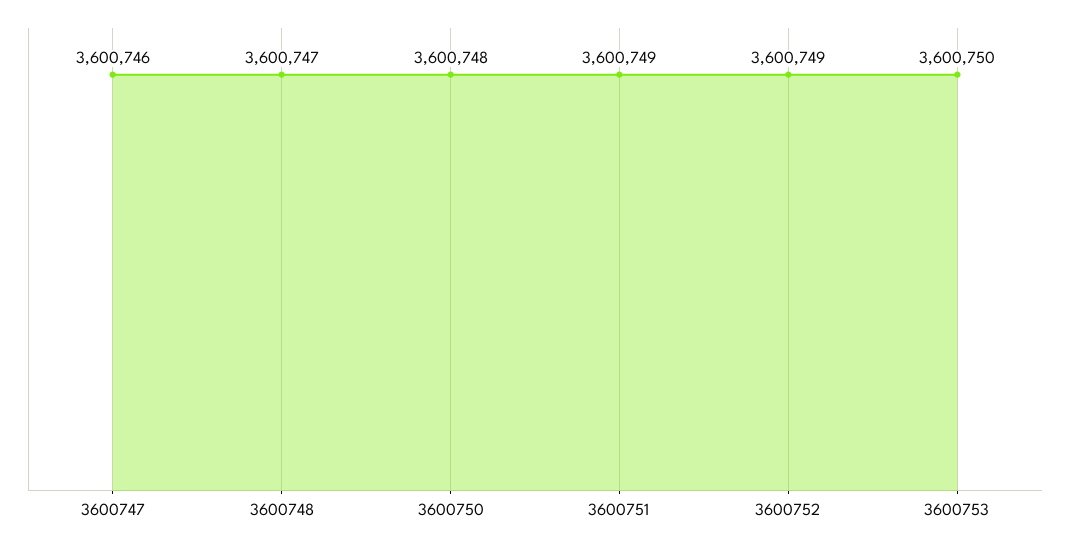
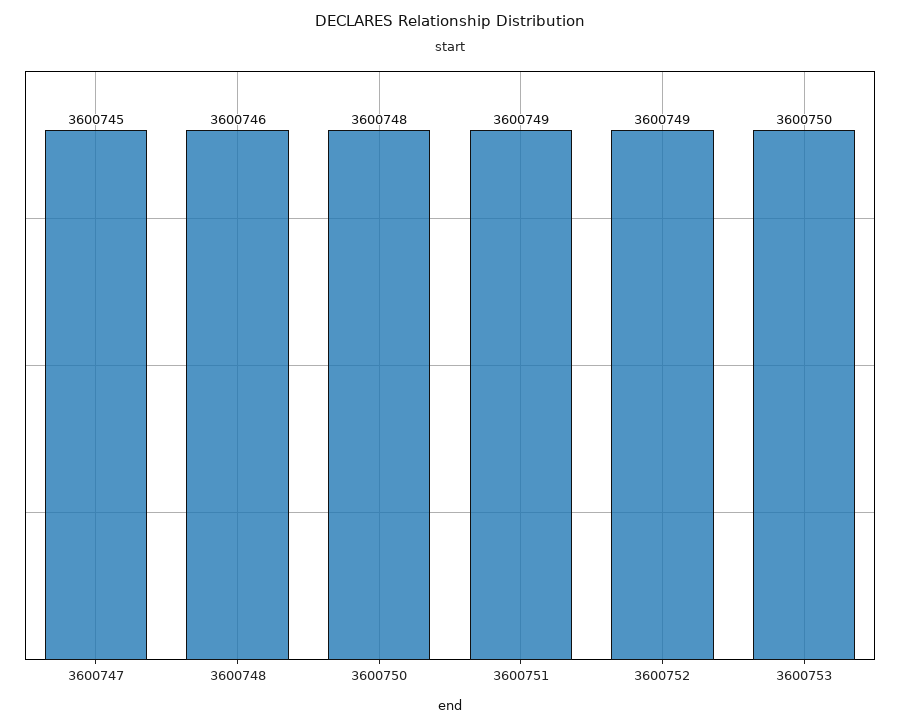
  {
-   "3600747": 3600746,
+   "3600747": 3600745,
-   "3600748": 3600747,
+   "3600748": 3600746,
    "3600750": 3600748,
    "3600751": 3600749,
    "3600752": 3600749,
    "3600753": 3600750
  }

